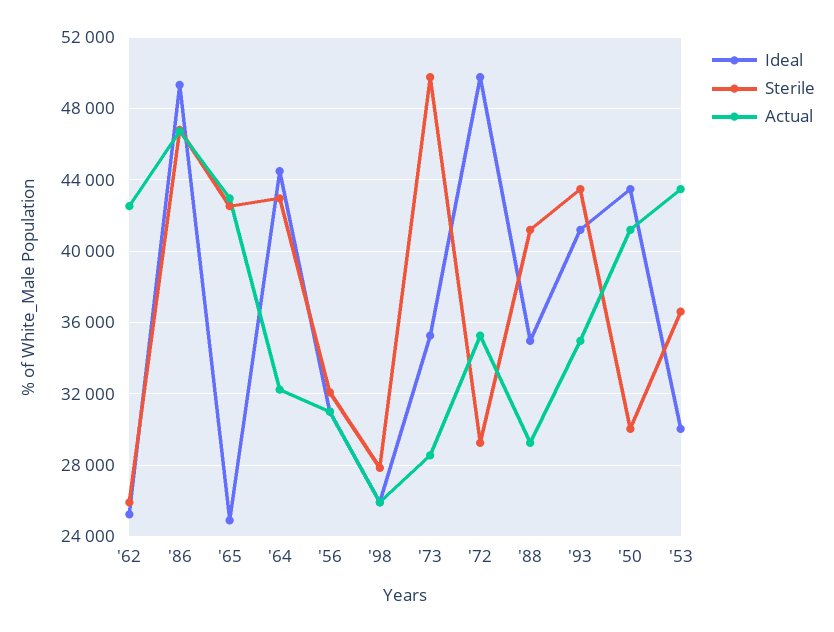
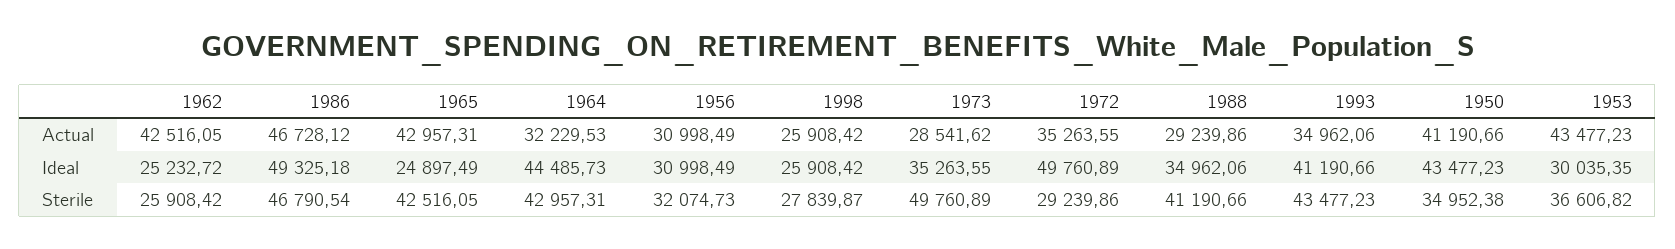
  {
    "Ideal": {
      "'62": 25232.72,
      "'86": 49325.18,
      "'65": 24897.49,
      "'64": 44485.73,
      "'56": 30998.49,
      "'98": 25908.42,
      "'73": 35263.55,
      "'72": 49760.89,
      "'88": 34962.06,
      "'93": 41190.66,
      "'50": 43477.23,
      "'53": 30035.35
    },
    "Sterile": {
      "'62": 25908.42,
      "'86": 46790.54,
      "'65": 42516.05,
      "'64": 42957.31,
      "'56": 32074.73,
      "'98": 27839.87,
      "'73": 49760.89,
      "'72": 29239.86,
      "'88": 41190.66,
      "'93": 43477.23,
-     "'50": 30000,
+     "'50": 34952.38,
      "'53": 36606.82
    },
    "Actual": {
      "'62": 42516.05,
      "'86": 46728.12,
      "'65": 42957.31,
      "'64": 32229.53,
      "'56": 30998.49,
      "'98": 25908.42,
      "'73": 28541.62,
      "'72": 35263.55,
      "'88": 29239.86,
      "'93": 34962.06,
      "'50": 41190.66,
      "'53": 43477.23
    }
  }

